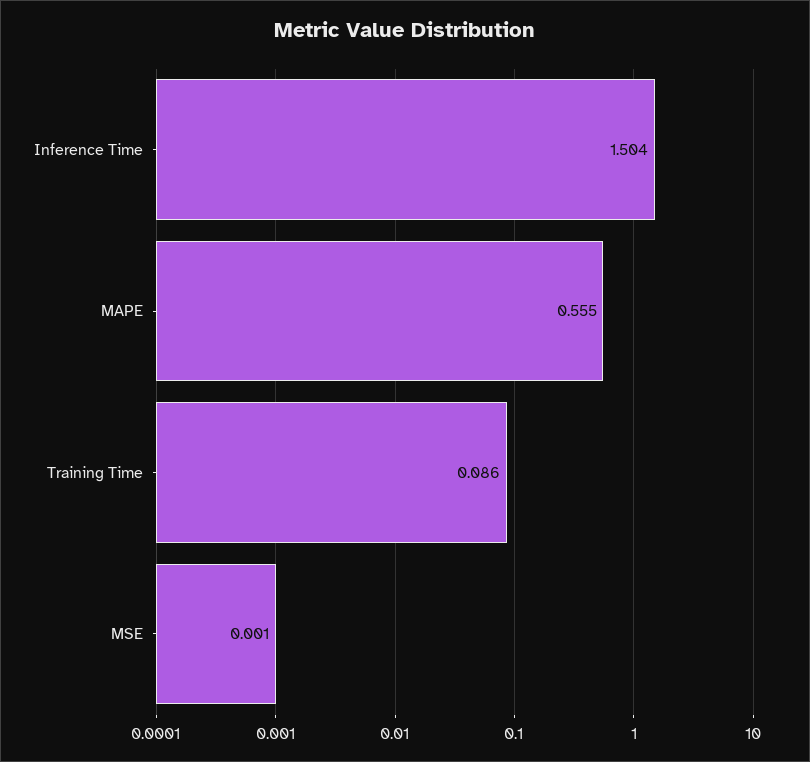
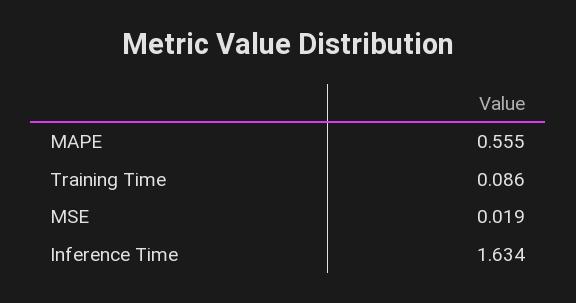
  {
-   "Inference Time": 1.504,
+   "Inference Time": 1.634,
    "MAPE": 0.555,
    "Training Time": 0.086,
-   "MSE": 0.001
+   "MSE": 0.019
  }

